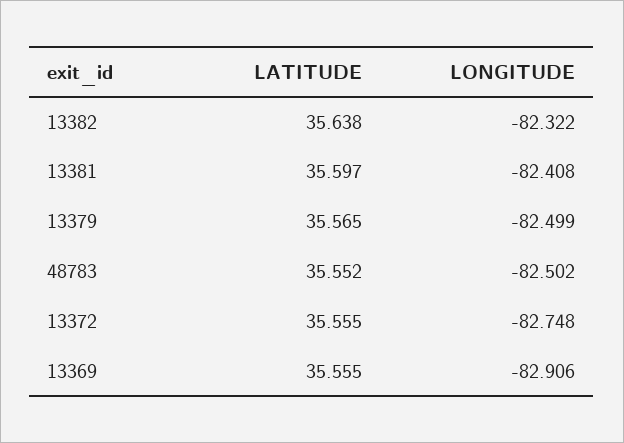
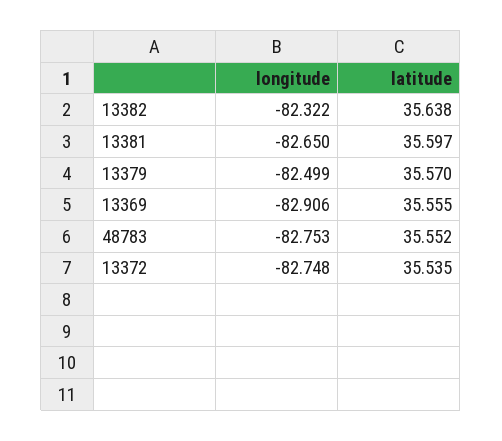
  {
    "LATITUDE": {
      "13382": 35.638,
      "13381": 35.597,
-     "13379": 35.565,
+     "13379": 35.57,
      "48783": 35.552,
-     "13372": 35.555,
+     "13372": 35.535,
      "13369": 35.555
    },
    "LONGITUDE": {
      "13382": -82.322,
-     "13381": -82.408,
+     "13381": -82.65,
      "13379": -82.499,
-     "48783": -82.502,
+     "48783": -82.753,
      "13372": -82.748,
      "13369": -82.906
    }
  }

